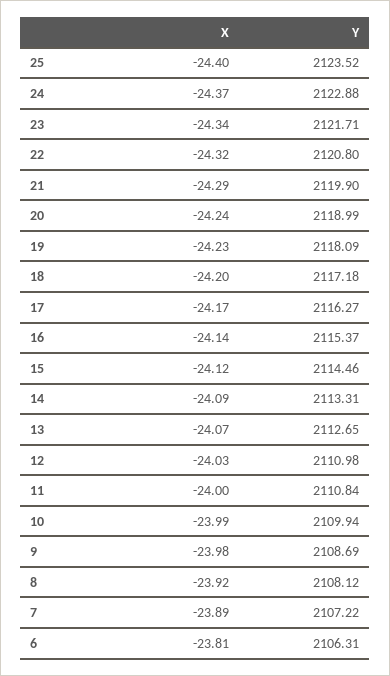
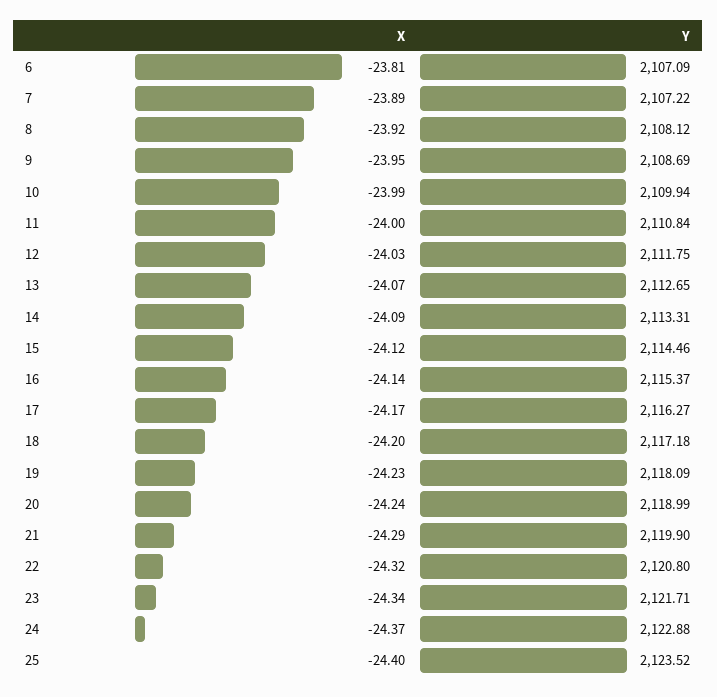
  {
    "X": {
      "25": -24.4,
      "24": -24.37,
      "23": -24.34,
      "22": -24.32,
      "21": -24.29,
      "20": -24.24,
      "19": -24.23,
      "18": -24.2,
      "17": -24.17,
      "16": -24.14,
      "15": -24.12,
      "14": -24.09,
      "13": -24.07,
      "12": -24.03,
      "11": -24,
      "10": -23.99,
-     "9": -23.98,
+     "9": -23.95,
      "8": -23.92,
      "7": -23.89,
      "6": -23.81
    },
    "Y": {
      "25": 2123.52,
      "24": 2122.88,
      "23": 2121.71,
      "22": 2120.8,
      "21": 2119.9,
      "20": 2118.99,
      "19": 2118.09,
      "18": 2117.18,
      "17": 2116.27,
      "16": 2115.37,
      "15": 2114.46,
      "14": 2113.31,
      "13": 2112.65,
-     "12": 2110.98,
+     "12": 2111.75,
      "11": 2110.84,
      "10": 2109.94,
      "9": 2108.69,
      "8": 2108.12,
      "7": 2107.22,
-     "6": 2106.31
+     "6": 2107.09
    }
  }

